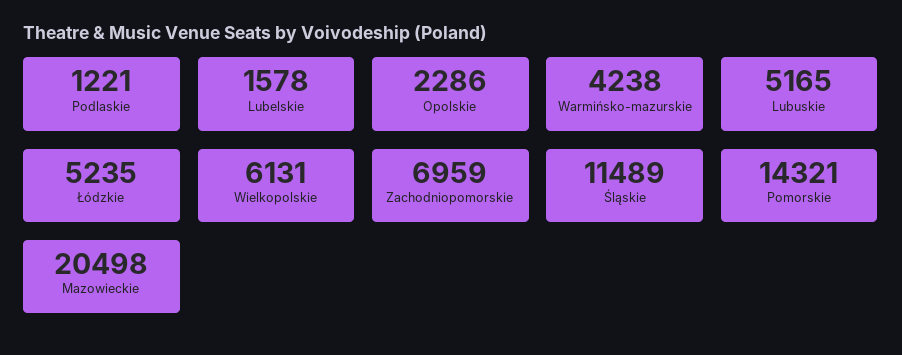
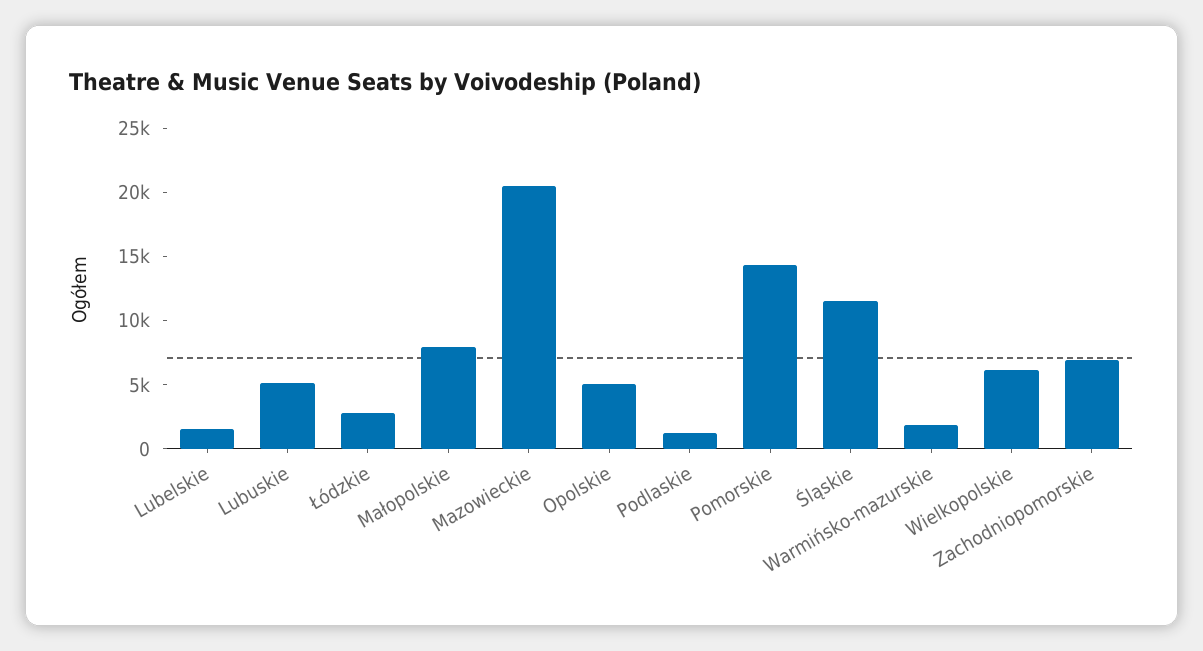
  {
    "Podlaskie": 1221,
    "Lubelskie": 1578,
-   "Opolskie": 2286,
+   "Opolskie": 5000,
-   "Warmińsko-mazurskie": 4238,
+   "Warmińsko-mazurskie": 2000,
    "Lubuskie": 5165,
-   "Łódzkie": 5235,
+   "Łódzkie": 3000,
    "Wielkopolskie": 6131,
    "Zachodniopomorskie": 6959,
    "Śląskie": 11489,
    "Pomorskie": 14321,
-   "Mazowieckie": 20498
+   "Mazowieckie": 20498,
+   "Małopolskie": 8000
  }

